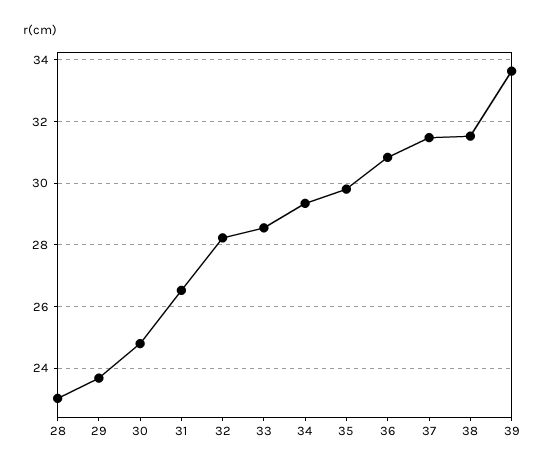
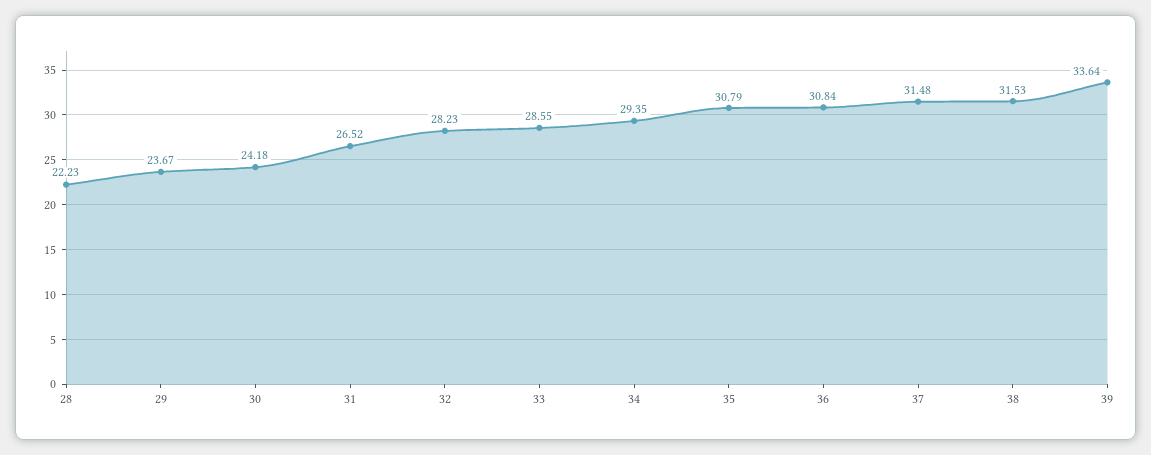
  {
-   "28": 23,
+   "28": 22.23,
    "29": 23.67,
-   "30": 24.8,
+   "30": 24.18,
    "31": 26.52,
    "32": 28.23,
    "33": 28.55,
    "34": 29.35,
-   "35": 29.8,
+   "35": 30.79,
    "36": 30.84,
    "37": 31.48,
    "38": 31.53,
    "39": 33.64
  }

